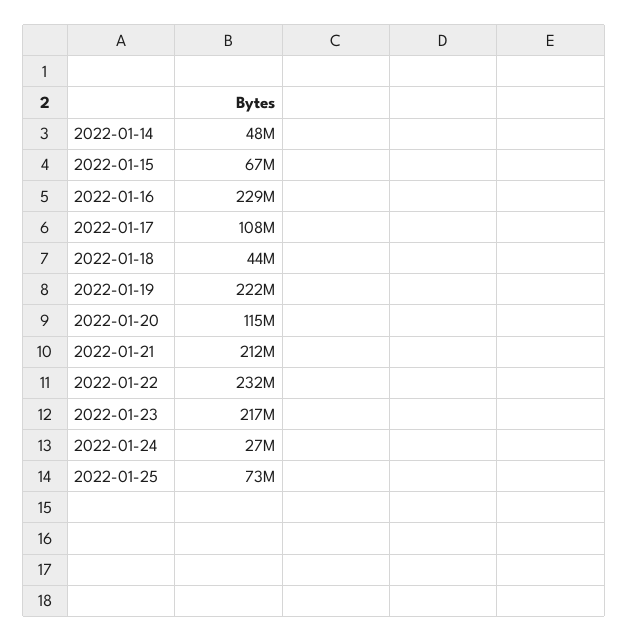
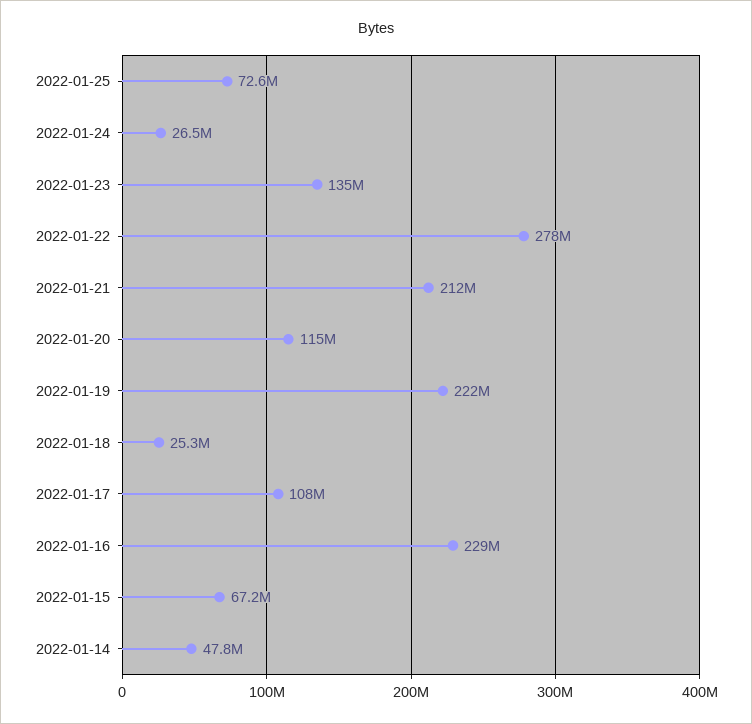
  {
    "2022-01-14": 47800000,
    "2022-01-15": 67200000,
    "2022-01-16": 229000000,
    "2022-01-17": 108000000,
-   "2022-01-18": 44000000,
+   "2022-01-18": 25300000,
    "2022-01-19": 222000000,
    "2022-01-20": 115000000,
    "2022-01-21": 212000000,
-   "2022-01-22": 232000000,
+   "2022-01-22": 278000000,
-   "2022-01-23": 217000000,
+   "2022-01-23": 135000000,
    "2022-01-24": 26500000,
    "2022-01-25": 72600000
  }

